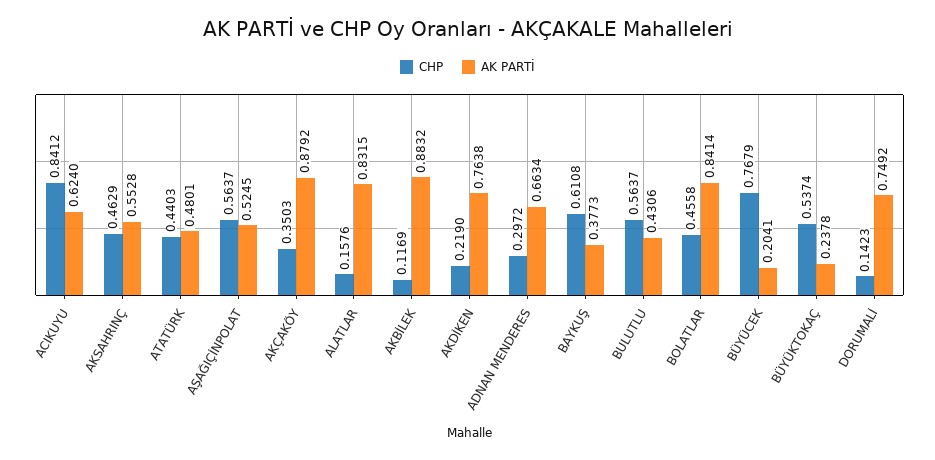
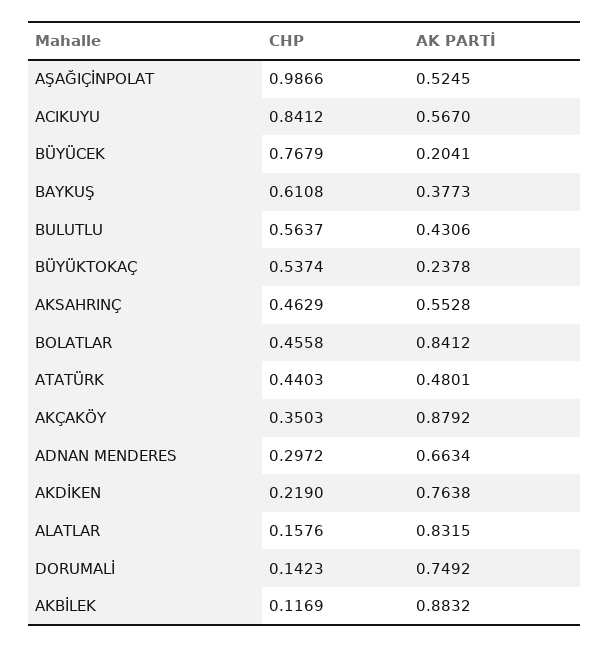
  {
    "CHP": {
      "ACIKUYU": 0.8412,
      "AKSAHRINÇ": 0.4629,
      "ATATÜRK": 0.4403,
-     "AŞAĞIÇİNPOLAT": 0.5637,
+     "AŞAĞIÇİNPOLAT": 0.9866,
      "AKÇAKÖY": 0.3503,
      "ALATLAR": 0.1576,
      "AKBİLEK": 0.1169,
      "AKDİKEN": 0.219,
      "ADNAN MENDERES": 0.2972,
      "BAYKUŞ": 0.6108,
      "BULUTLU": 0.5637,
      "BOLATLAR": 0.4558,
      "BÜYÜCEK": 0.7679,
      "BÜYÜKTOKAÇ": 0.5374,
      "DORUMALİ": 0.1423
    },
    "AK PARTİ": {
-     "ACIKUYU": 0.624,
+     "ACIKUYU": 0.567,
      "AKSAHRINÇ": 0.5528,
      "ATATÜRK": 0.4801,
      "AŞAĞIÇİNPOLAT": 0.5245,
      "AKÇAKÖY": 0.8792,
      "ALATLAR": 0.8315,
      "AKBİLEK": 0.8832,
      "AKDİKEN": 0.7638,
      "ADNAN MENDERES": 0.6634,
      "BAYKUŞ": 0.3773,
      "BULUTLU": 0.4306,
-     "BOLATLAR": 0.8414,
+     "BOLATLAR": 0.8412,
      "BÜYÜCEK": 0.2041,
      "BÜYÜKTOKAÇ": 0.2378,
      "DORUMALİ": 0.7492
    }
  }

